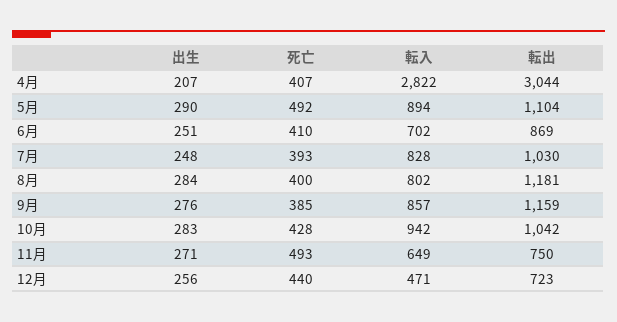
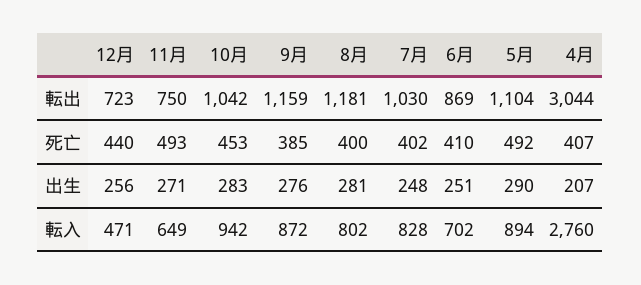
  {
    "出生": {
      "4月": 207,
      "5月": 290,
      "6月": 251,
      "7月": 248,
-     "8月": 284,
+     "8月": 281,
      "9月": 276,
      "10月": 283,
      "11月": 271,
      "12月": 256
    },
    "死亡": {
      "4月": 407,
      "5月": 492,
      "6月": 410,
-     "7月": 393,
+     "7月": 402,
      "8月": 400,
      "9月": 385,
-     "10月": 428,
+     "10月": 453,
      "11月": 493,
      "12月": 440
    },
    "転入": {
-     "4月": 2822,
+     "4月": 2760,
      "5月": 894,
      "6月": 702,
      "7月": 828,
      "8月": 802,
-     "9月": 857,
+     "9月": 872,
      "10月": 942,
      "11月": 649,
      "12月": 471
    },
    "転出": {
      "4月": 3044,
      "5月": 1104,
      "6月": 869,
      "7月": 1030,
      "8月": 1181,
      "9月": 1159,
      "10月": 1042,
      "11月": 750,
      "12月": 723
    }
  }

